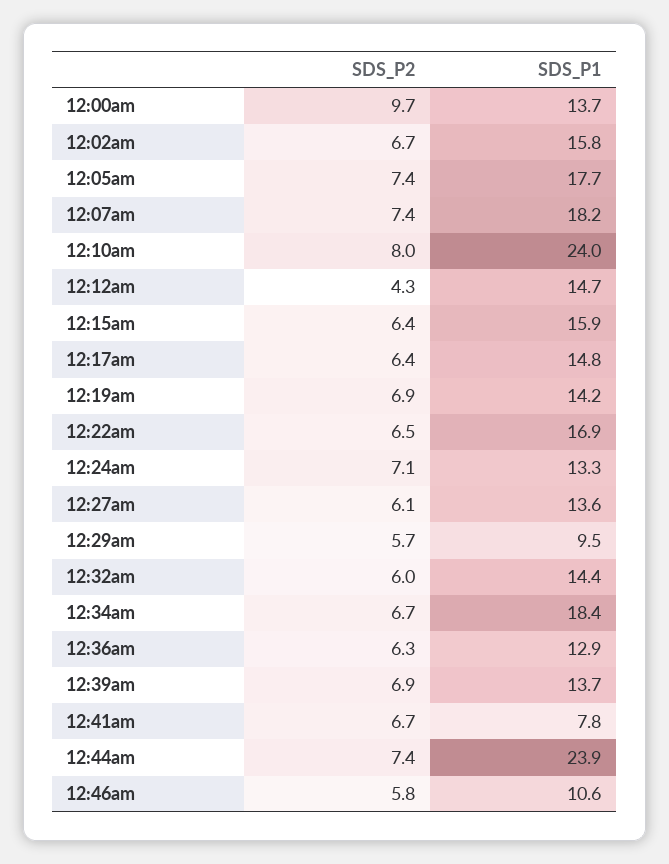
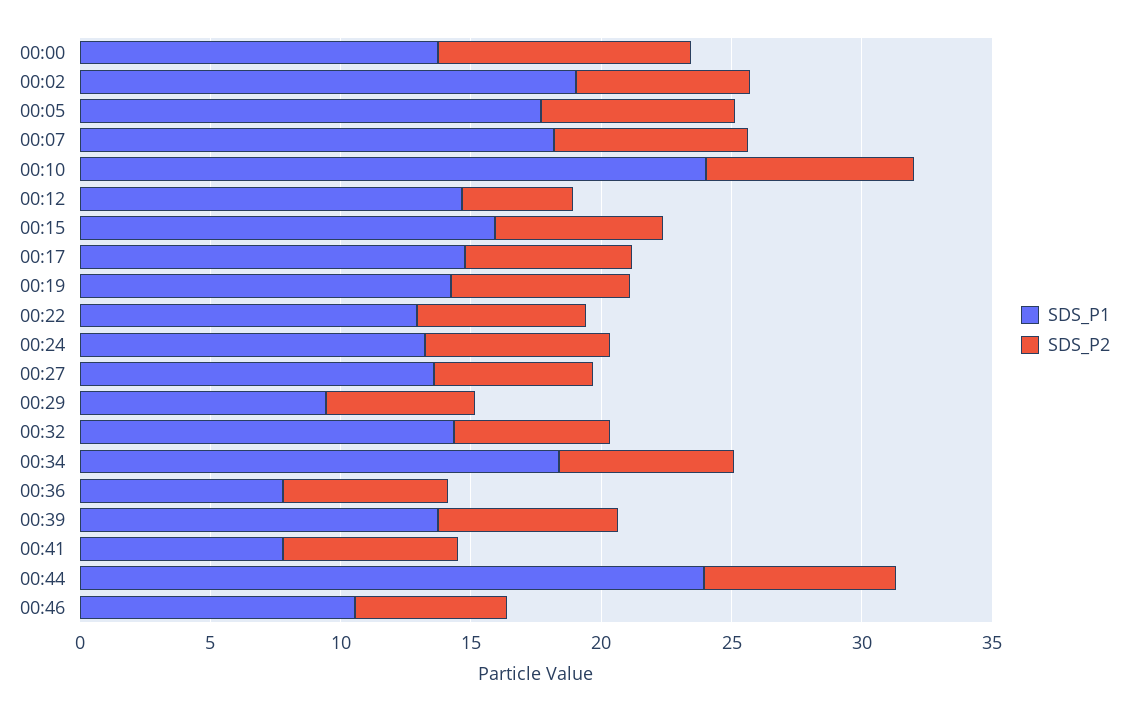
  {
    "SDS_P2": {
      "12:00am": 9.7,
      "12:02am": 6.7,
      "12:05am": 7.4,
      "12:07am": 7.4,
      "12:10am": 8,
      "12:12am": 4.3,
      "12:15am": 6.4,
      "12:17am": 6.4,
      "12:19am": 6.9,
      "12:22am": 6.5,
      "12:24am": 7.1,
      "12:27am": 6.1,
      "12:29am": 5.7,
      "12:32am": 6,
      "12:34am": 6.7,
      "12:36am": 6.3,
      "12:39am": 6.9,
      "12:41am": 6.7,
      "12:44am": 7.4,
      "12:46am": 5.8
    },
    "SDS_P1": {
      "12:00am": 13.7,
-     "12:02am": 15.8,
+     "12:02am": 19,
      "12:05am": 17.7,
      "12:07am": 18.2,
      "12:10am": 24,
      "12:12am": 14.7,
      "12:15am": 15.9,
      "12:17am": 14.8,
      "12:19am": 14.2,
-     "12:22am": 16.9,
+     "12:22am": 13,
      "12:24am": 13.3,
      "12:27am": 13.6,
      "12:29am": 9.5,
      "12:32am": 14.4,
      "12:34am": 18.4,
-     "12:36am": 12.9,
+     "12:36am": 8,
      "12:39am": 13.7,
      "12:41am": 7.8,
      "12:44am": 23.9,
      "12:46am": 10.6
    }
  }

